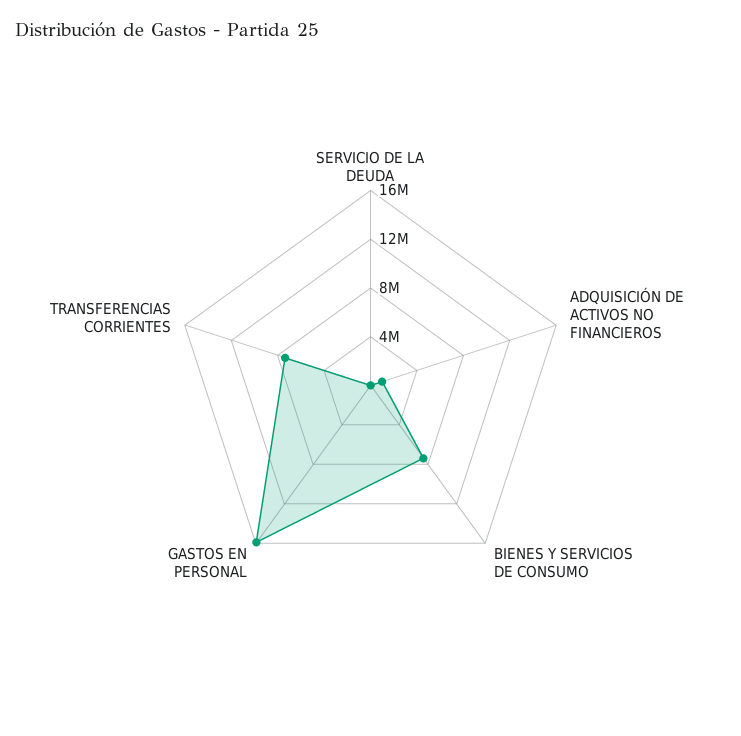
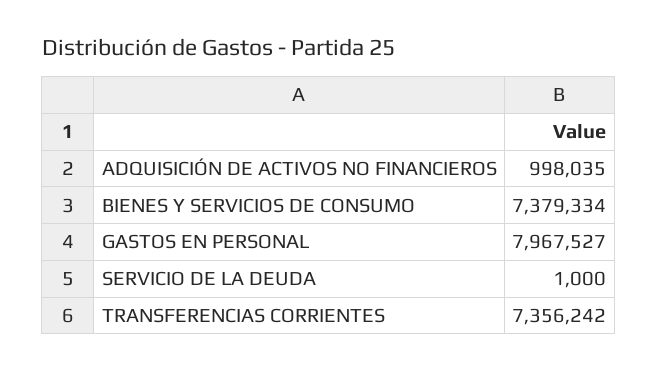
  {
    "SERVICIO DE LA DEUDA": 1000,
    "ADQUISICIÓN DE ACTIVOS NO FINANCIEROS": 998035,
    "BIENES Y SERVICIOS DE CONSUMO": 7379334,
-   "GASTOS EN PERSONAL": 16000000,
+   "GASTOS EN PERSONAL": 7967527,
    "TRANSFERENCIAS CORRIENTES": 7356242
  }

